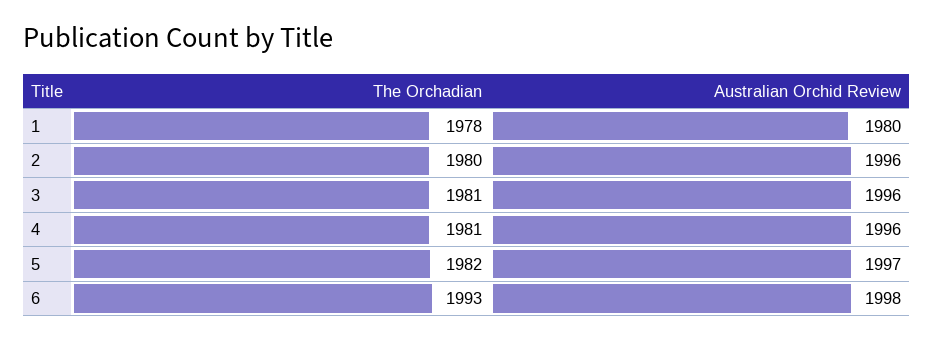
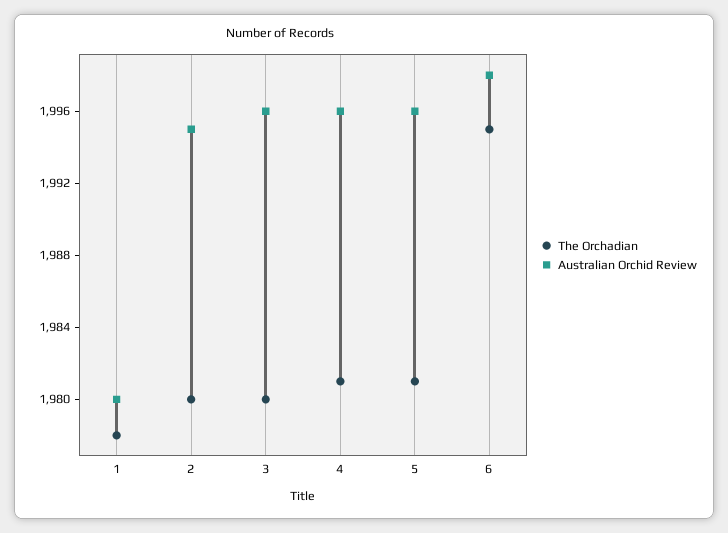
  {
    "The Orchadian": {
      "1": 1978,
      "2": 1980,
-     "3": 1981,
+     "3": 1980,
      "4": 1981,
-     "5": 1982,
+     "5": 1981,
-     "6": 1993
+     "6": 1995
    },
    "Australian Orchid Review": {
      "1": 1980,
-     "2": 1996,
+     "2": 1995,
      "3": 1996,
      "4": 1996,
-     "5": 1997,
+     "5": 1996,
      "6": 1998
    }
  }

